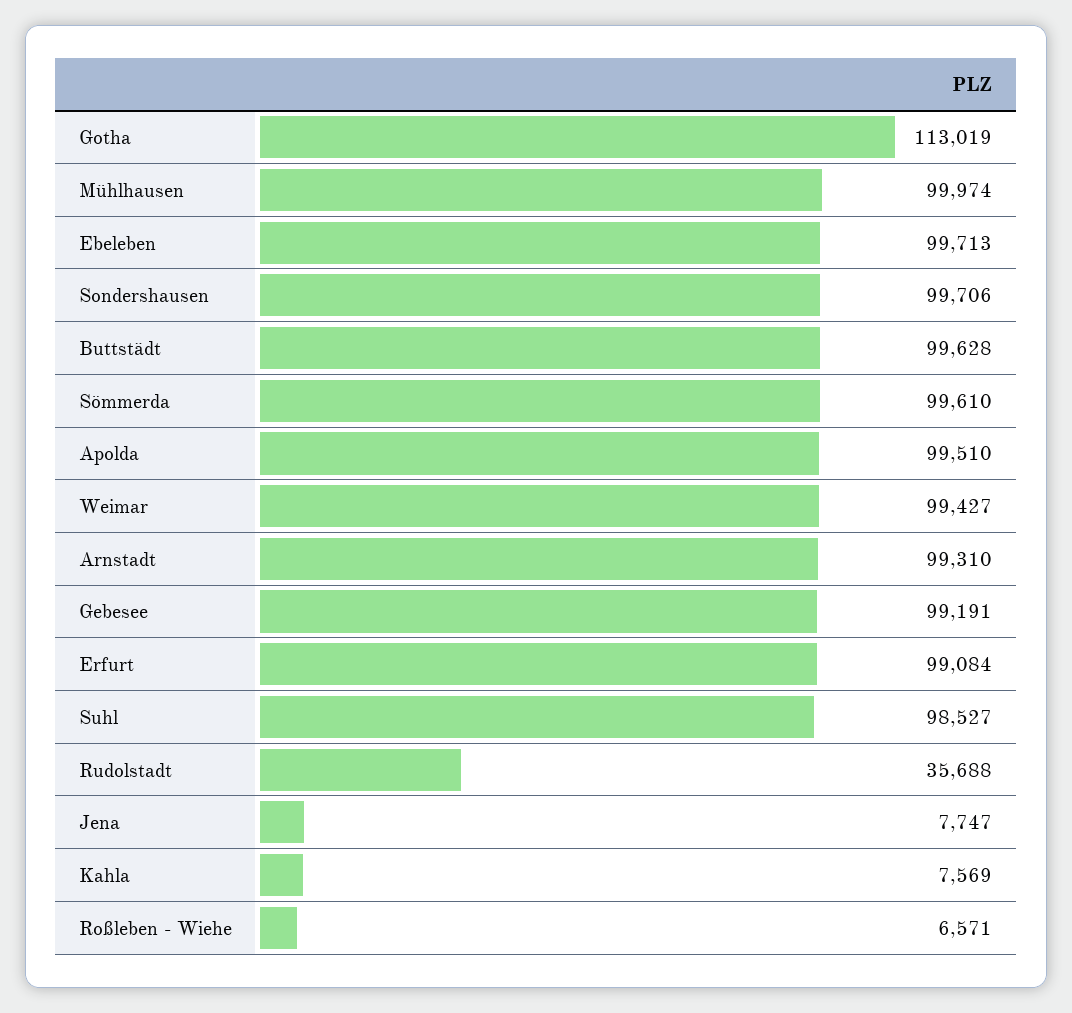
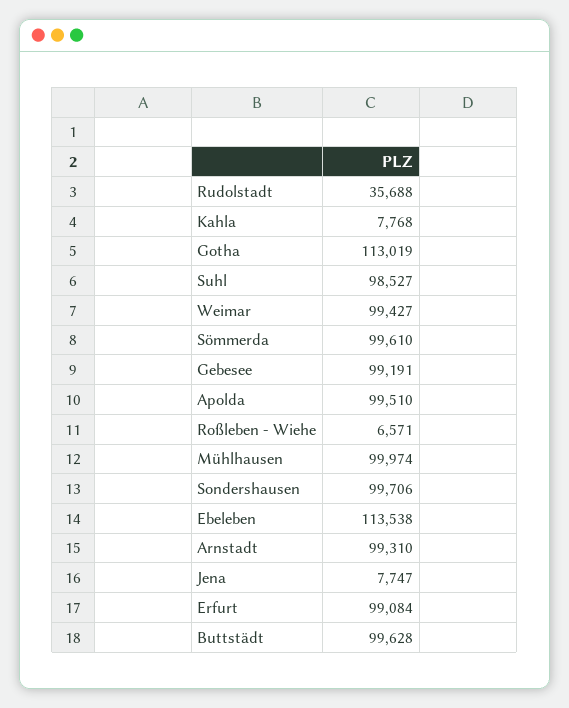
  {
    "Gotha": 113019,
    "Mühlhausen": 99974,
-   "Ebeleben": 99713,
+   "Ebeleben": 113538,
    "Sondershausen": 99706,
    "Buttstädt": 99628,
    "Sömmerda": 99610,
    "Apolda": 99510,
    "Weimar": 99427,
    "Arnstadt": 99310,
    "Gebesee": 99191,
    "Erfurt": 99084,
    "Suhl": 98527,
    "Rudolstadt": 35688,
    "Jena": 7747,
-   "Kahla": 7569,
+   "Kahla": 7768,
    "Roßleben - Wiehe": 6571
  }

